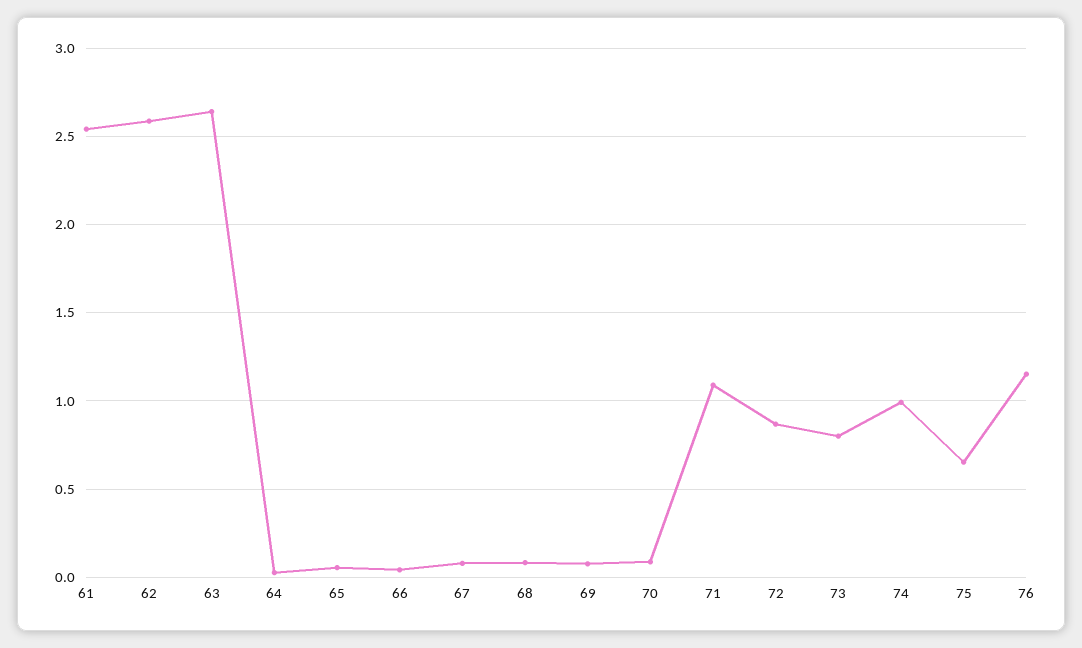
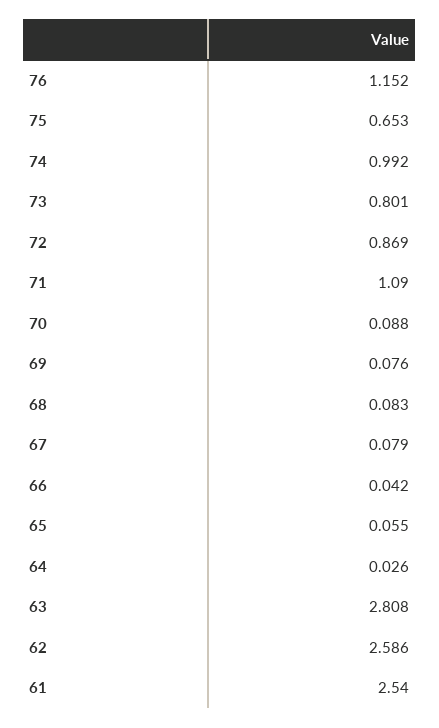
  {
    "61": 2.54,
    "62": 2.586,
-   "63": 2.65,
+   "63": 2.808,
    "64": 0.026,
    "65": 0.055,
    "66": 0.042,
    "67": 0.079,
    "68": 0.083,
    "69": 0.076,
    "70": 0.088,
    "71": 1.09,
    "72": 0.869,
    "73": 0.801,
    "74": 0.992,
    "75": 0.653,
    "76": 1.152
  }

